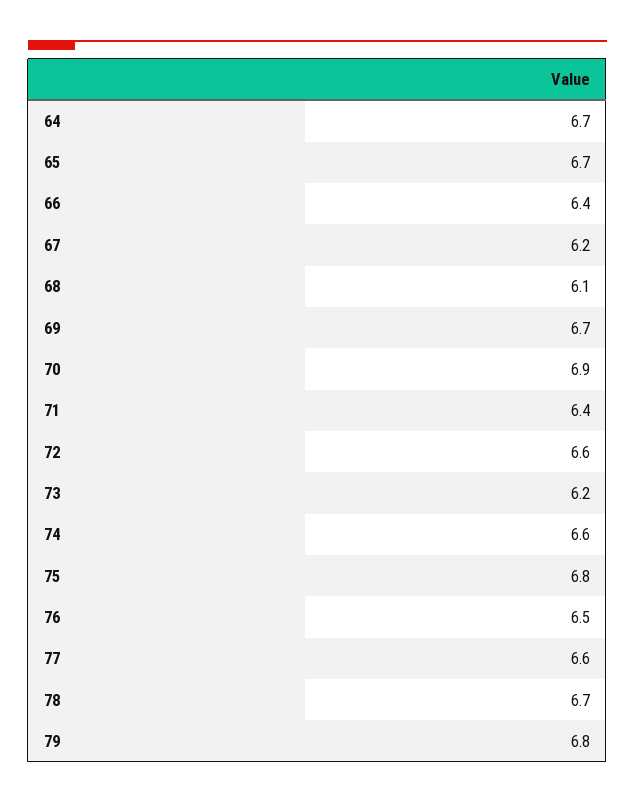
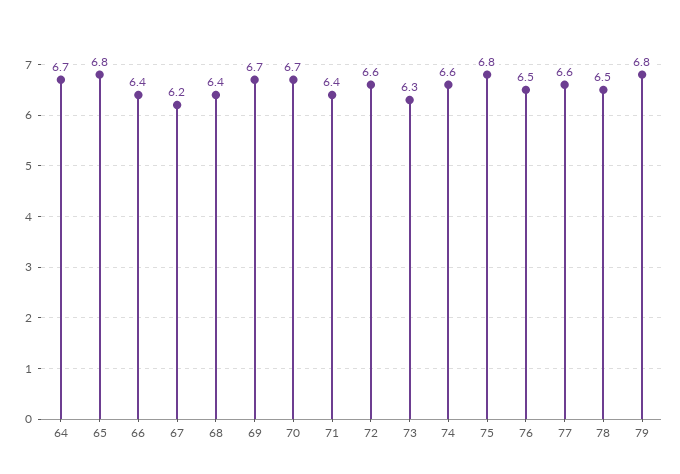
  {
    "64": 6.7,
-   "65": 6.7,
+   "65": 6.8,
    "66": 6.4,
    "67": 6.2,
-   "68": 6.1,
+   "68": 6.4,
    "69": 6.7,
-   "70": 6.9,
+   "70": 6.7,
    "71": 6.4,
    "72": 6.6,
-   "73": 6.2,
+   "73": 6.3,
    "74": 6.6,
    "75": 6.8,
    "76": 6.5,
    "77": 6.6,
-   "78": 6.7,
+   "78": 6.5,
    "79": 6.8
  }

